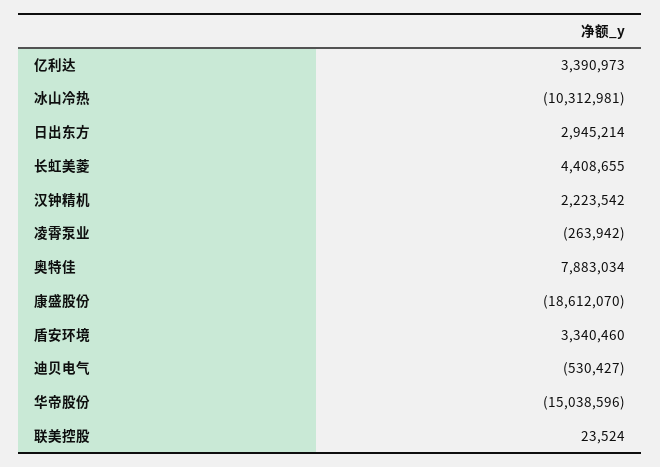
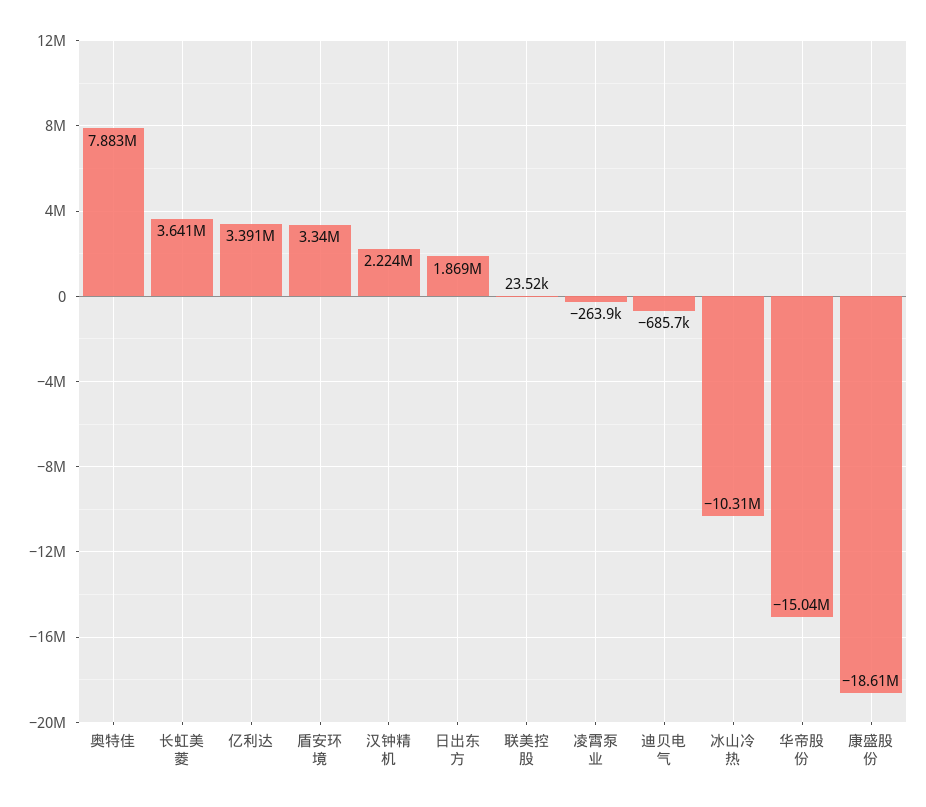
  {
    "亿利达": 3390973,
    "冰山冷热": -10312981,
-   "日出东方": 2945214,
+   "日出东方": 1869000,
-   "长虹美菱": 4408655,
+   "长虹美菱": 3641000,
    "汉钟精机": 2223542,
    "凌霄泵业": -263942,
    "奥特佳": 7883034,
    "康盛股份": -18612070,
    "盾安环境": 3340460,
-   "迪贝电气": -530427,
+   "迪贝电气": -685700,
    "华帝股份": -15038596,
    "联美控股": 23524
  }

